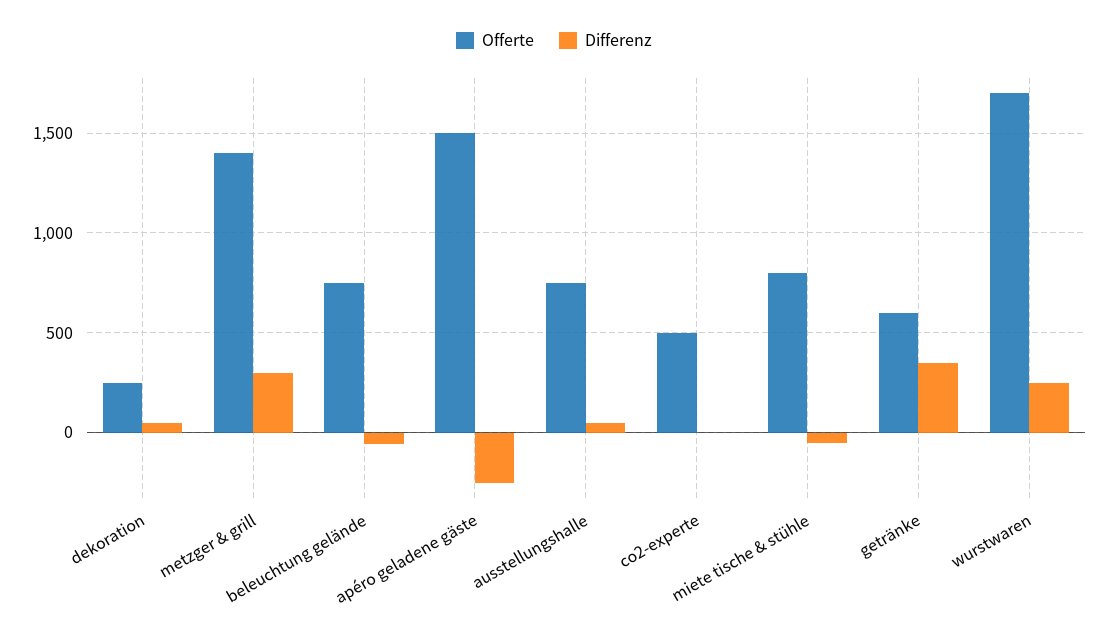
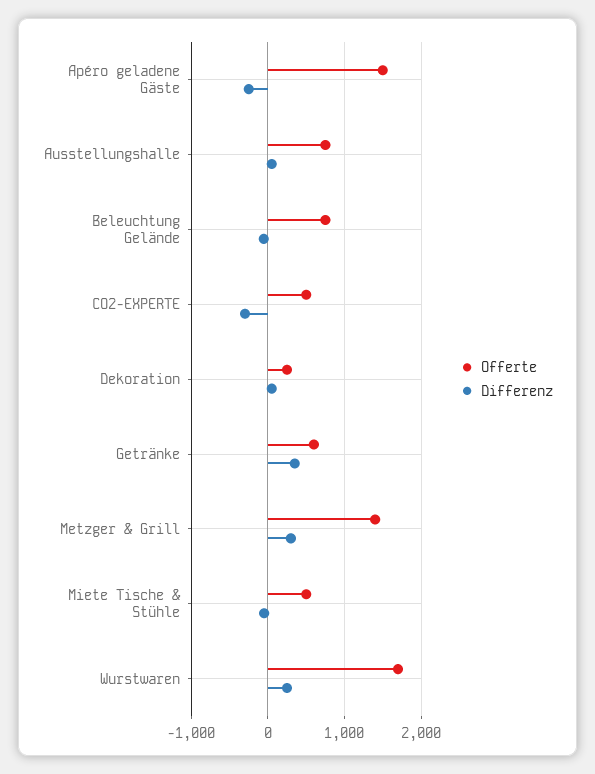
  {
    "Offerte": {
      "dekoration": 250,
      "metzger & grill": 1400,
      "beleuchtung gelände": 750,
      "apéro geladene gäste": 1500,
      "ausstellungshalle": 750,
      "co2-experte": 500,
-     "miete tische & stühle": 800,
+     "miete tische & stühle": 500,
      "getränke": 600,
      "wurstwaren": 1700
    },
    "Differenz": {
      "dekoration": 50,
      "metzger & grill": 300,
      "beleuchtung gelände": -50,
      "apéro geladene gäste": -250,
      "ausstellungshalle": 50,
-     "co2-experte": 0,
+     "co2-experte": -300,
      "miete tische & stühle": -50,
      "getränke": 350,
      "wurstwaren": 250
    }
  }

